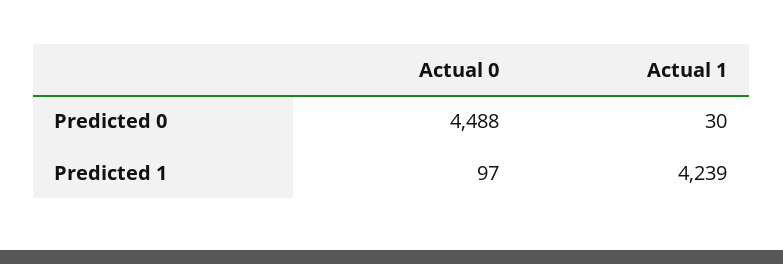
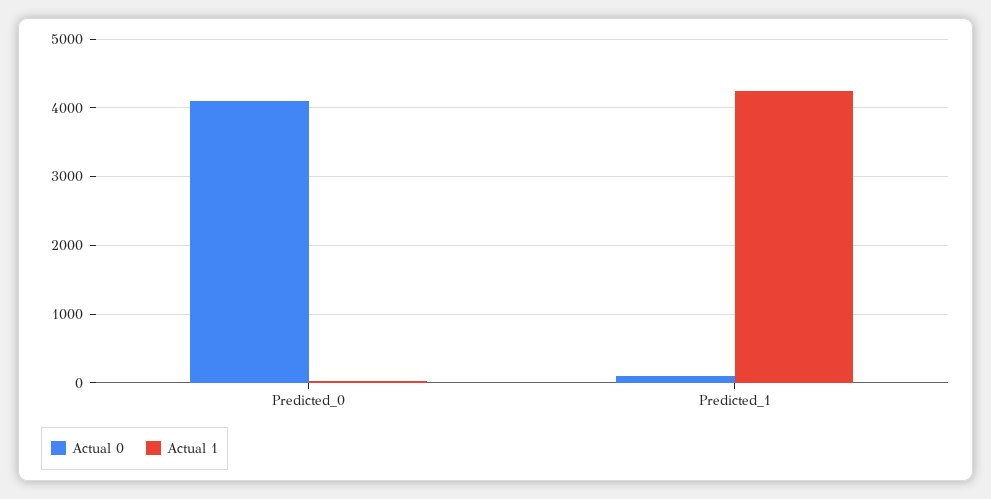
  {
    "Actual 0": {
-     "Predicted 0": 4488,
+     "Predicted 0": 4100,
      "Predicted 1": 97
    },
    "Actual 1": {
      "Predicted 0": 30,
      "Predicted 1": 4239
    }
  }

